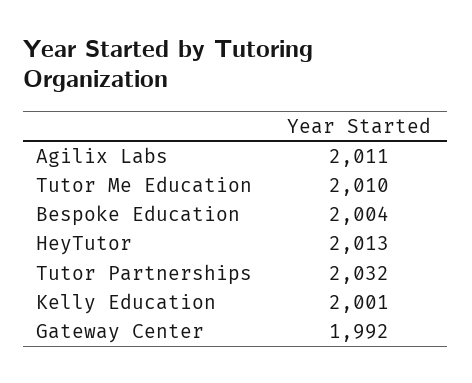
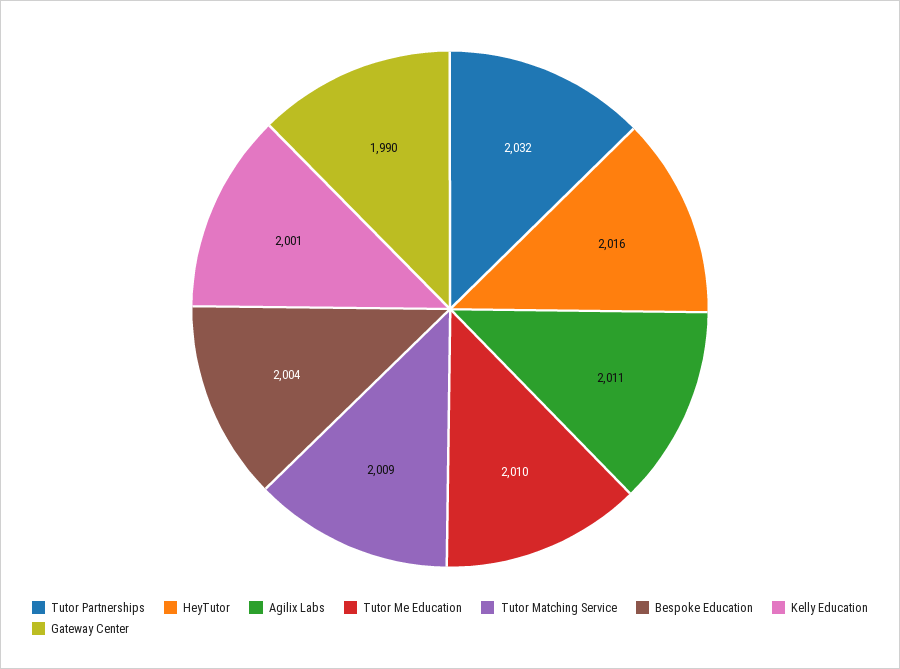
  {
    "Agilix Labs": 2011,
    "Tutor Me Education": 2010,
    "Bespoke Education": 2004,
-   "HeyTutor": 2013,
+   "HeyTutor": 2016,
    "Tutor Partnerships": 2032,
    "Kelly Education": 2001,
-   "Gateway Center": 1992
+   "Gateway Center": 1990,
+   "Tutor Matching Service": 2009
  }

